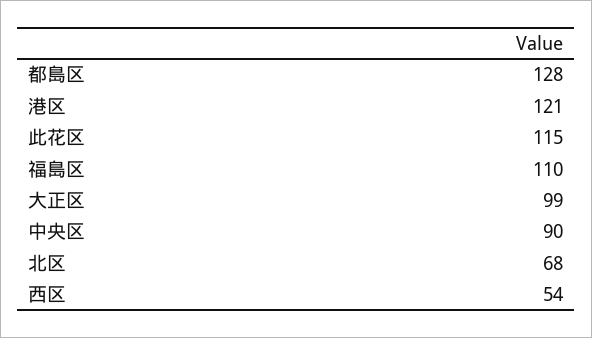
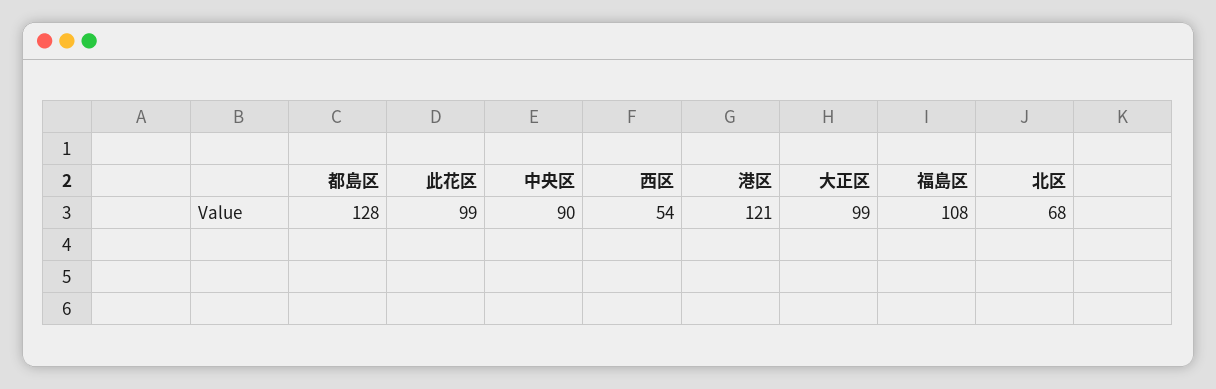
  {
    "都島区": 128,
    "港区": 121,
-   "此花区": 115,
+   "此花区": 99,
-   "福島区": 110,
+   "福島区": 108,
    "大正区": 99,
    "中央区": 90,
    "北区": 68,
    "西区": 54
  }

